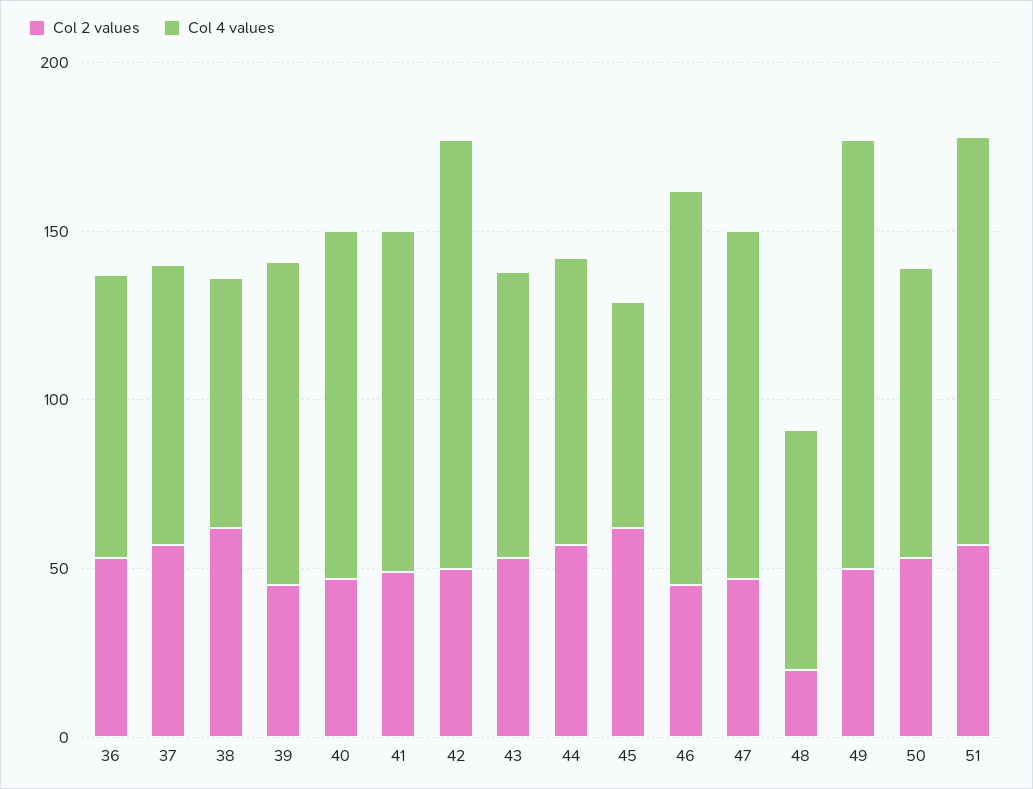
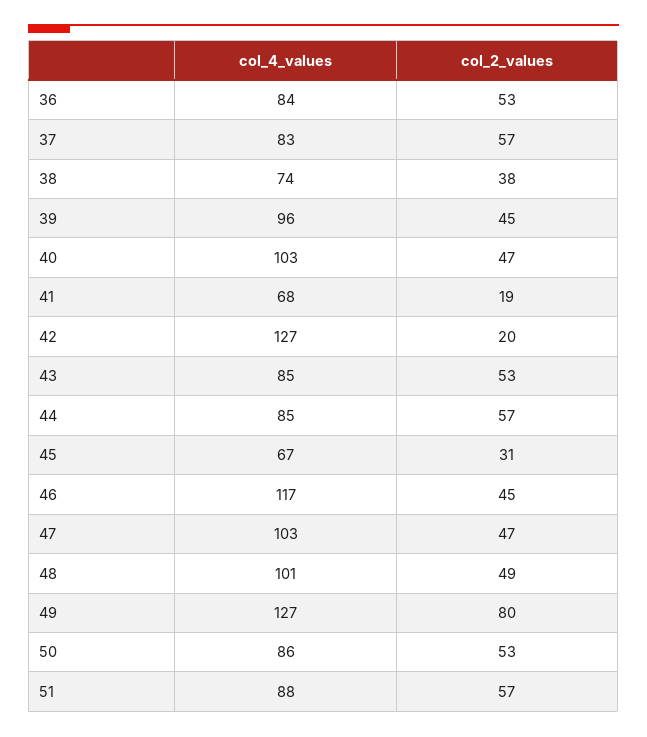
  {
    "Col 2 values": {
      "36": 53,
      "37": 57,
-     "38": 60,
+     "38": 38,
      "39": 45,
      "40": 47,
-     "41": 50,
+     "41": 19,
-     "42": 50,
+     "42": 20,
      "43": 53,
      "44": 57,
-     "45": 60,
+     "45": 31,
      "46": 45,
      "47": 47,
-     "48": 20,
+     "48": 49,
-     "49": 50,
+     "49": 80,
      "50": 53,
      "51": 57
    },
    "Col 4 values": {
      "36": 84,
      "37": 83,
      "38": 74,
      "39": 96,
      "40": 103,
-     "41": 100,
+     "41": 68,
      "42": 127,
      "43": 85,
      "44": 85,
      "45": 67,
      "46": 117,
      "47": 103,
-     "48": 70,
+     "48": 101,
      "49": 127,
      "50": 86,
-     "51": 120
+     "51": 88
    }
  }

